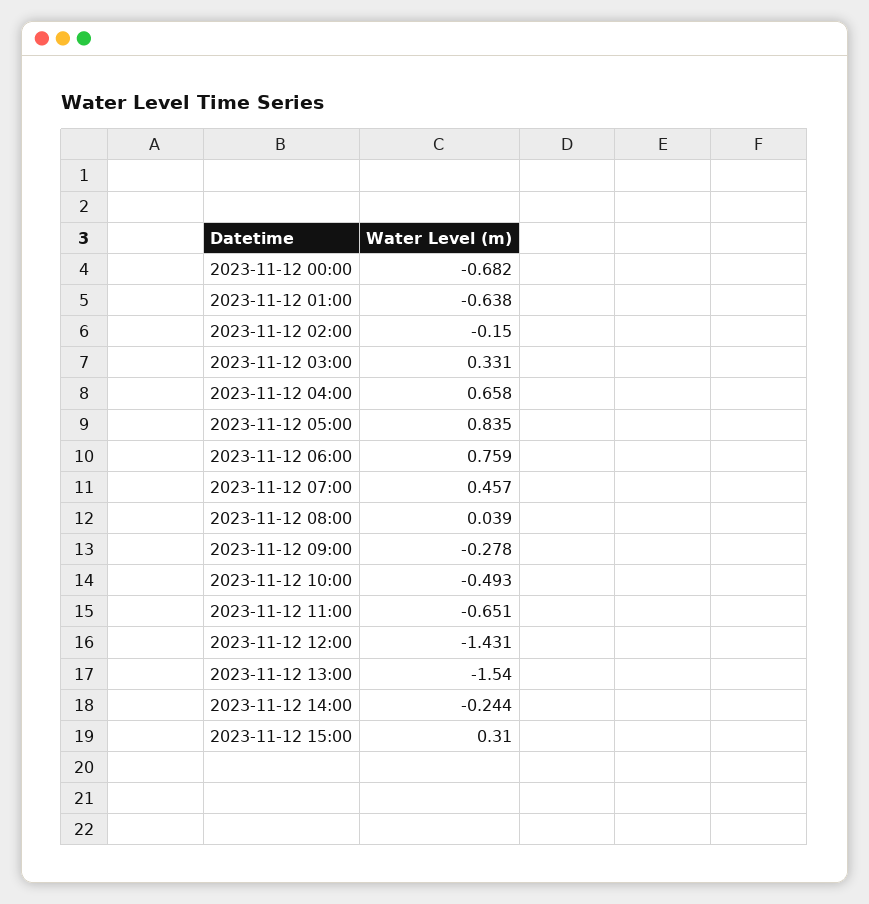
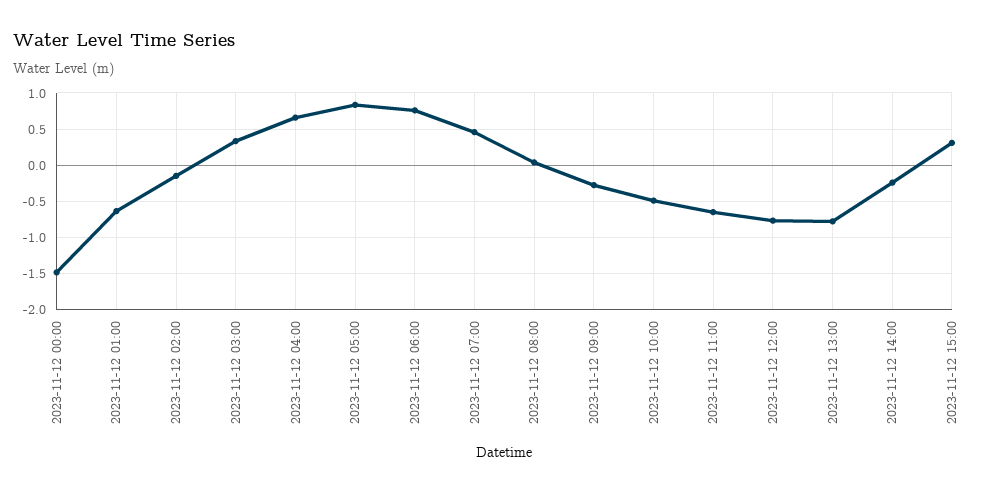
  {
-   "2023-11-12 00:00": -0.682,
+   "2023-11-12 00:00": -1.5,
    "2023-11-12 01:00": -0.638,
    "2023-11-12 02:00": -0.15,
    "2023-11-12 03:00": 0.331,
    "2023-11-12 04:00": 0.658,
    "2023-11-12 05:00": 0.835,
    "2023-11-12 06:00": 0.759,
    "2023-11-12 07:00": 0.457,
    "2023-11-12 08:00": 0.039,
    "2023-11-12 09:00": -0.278,
    "2023-11-12 10:00": -0.493,
    "2023-11-12 11:00": -0.651,
-   "2023-11-12 12:00": -1.431,
+   "2023-11-12 12:00": -0.8,
-   "2023-11-12 13:00": -1.54,
+   "2023-11-12 13:00": -0.8,
    "2023-11-12 14:00": -0.244,
    "2023-11-12 15:00": 0.31
  }

